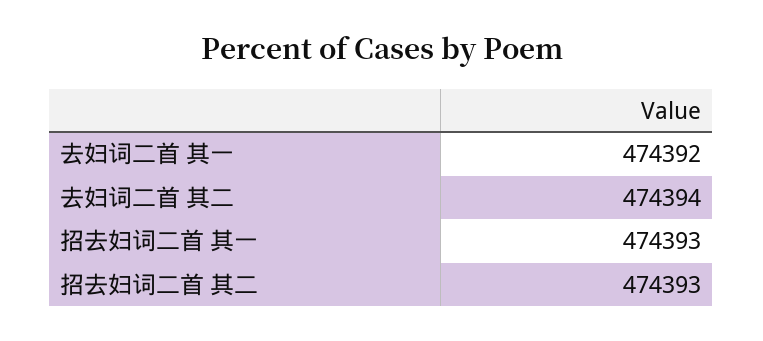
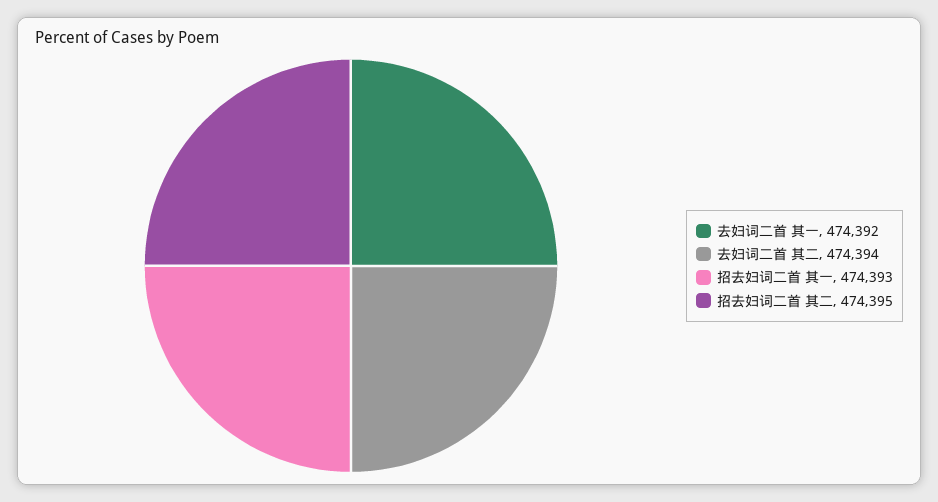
  {
    "去妇词二首 其一": 474392,
    "去妇词二首 其二": 474394,
    "招去妇词二首 其一": 474393,
-   "招去妇词二首 其二": 474393
+   "招去妇词二首 其二": 474395
  }

